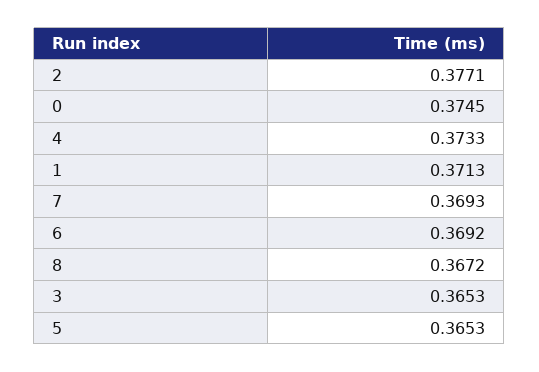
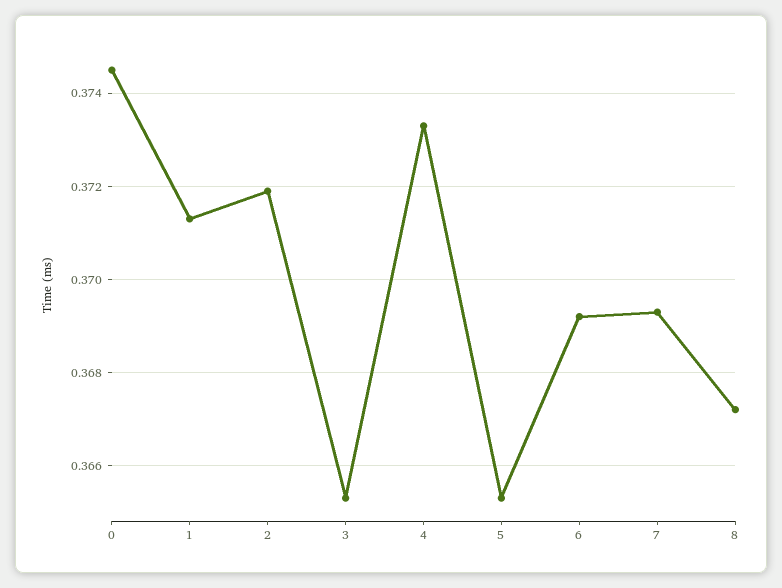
  {
-   "2": 0.3771,
+   "2": 0.372,
    "0": 0.3745,
    "4": 0.3733,
    "1": 0.3713,
    "7": 0.3693,
    "6": 0.3692,
    "8": 0.3672,
    "3": 0.3653,
    "5": 0.3653
  }

